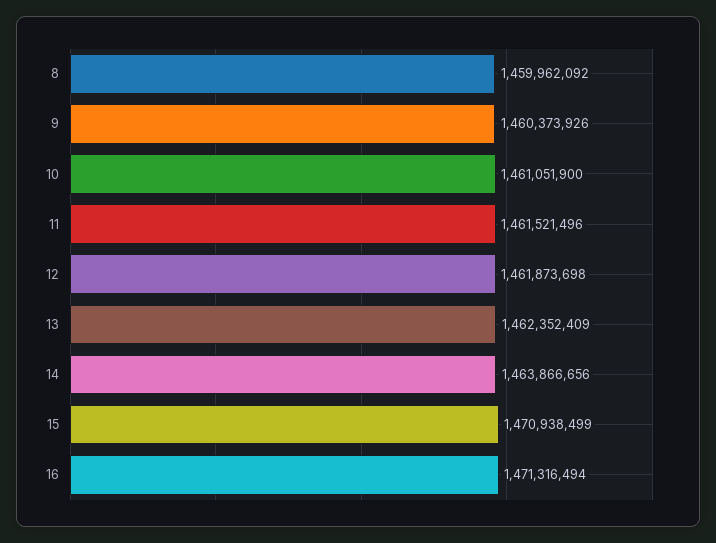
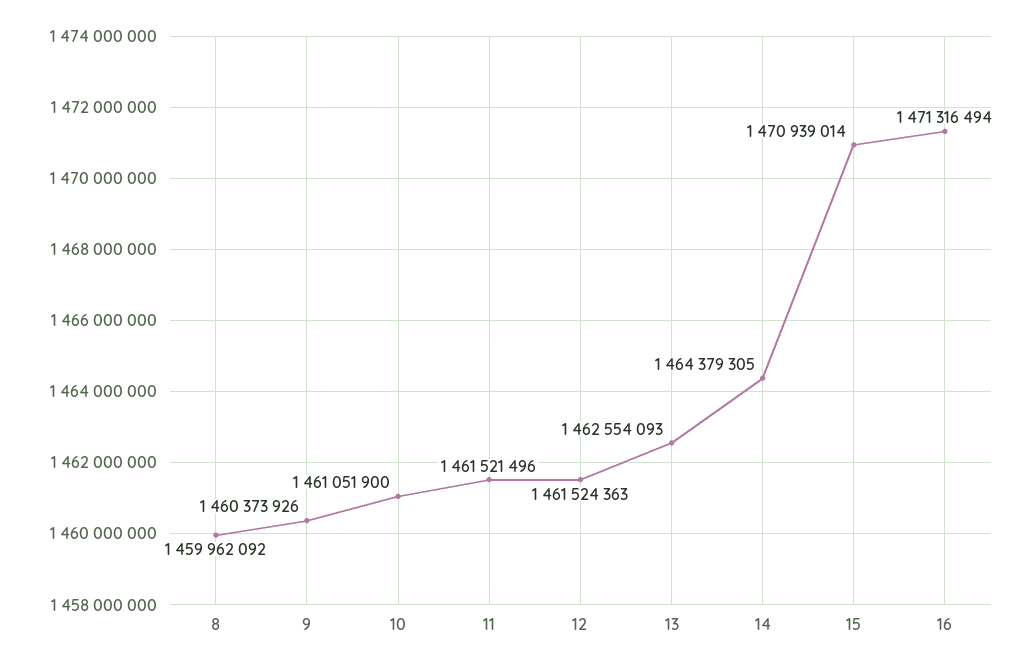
  {
    "8": 1459962092,
    "9": 1460373926,
    "10": 1461051900,
    "11": 1461521496,
-   "12": 1461873698,
+   "12": 1461524363,
-   "13": 1462352409,
+   "13": 1462554093,
-   "14": 1463866656,
+   "14": 1464379305,
-   "15": 1470938499,
+   "15": 1470939014,
    "16": 1471316494
  }

